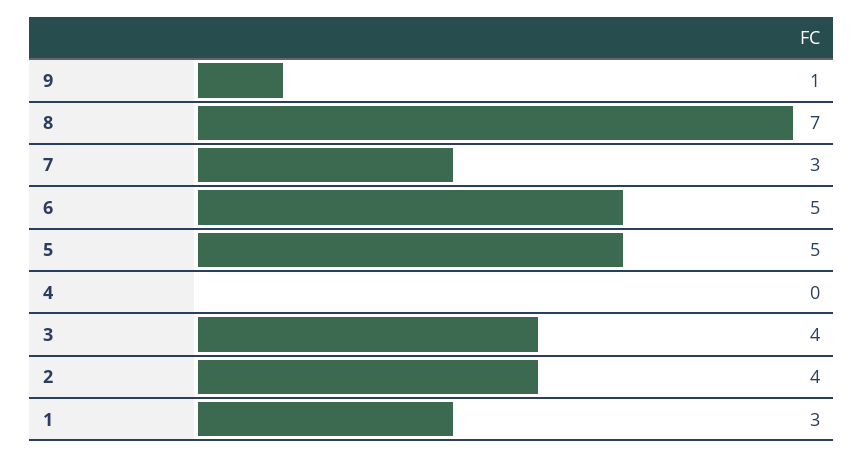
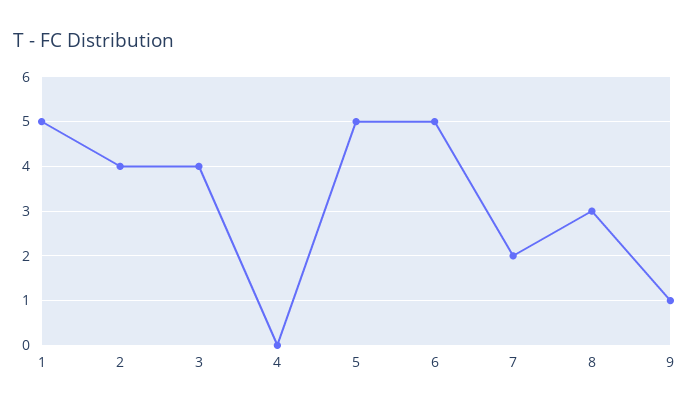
  {
    "9": 1,
-   "8": 7,
+   "8": 3,
-   "7": 3,
+   "7": 2,
    "6": 5,
    "5": 5,
    "4": 0,
    "3": 4,
    "2": 4,
-   "1": 3
+   "1": 5
  }

